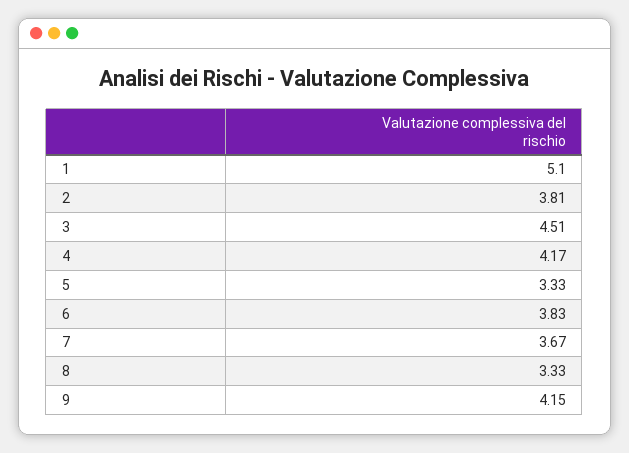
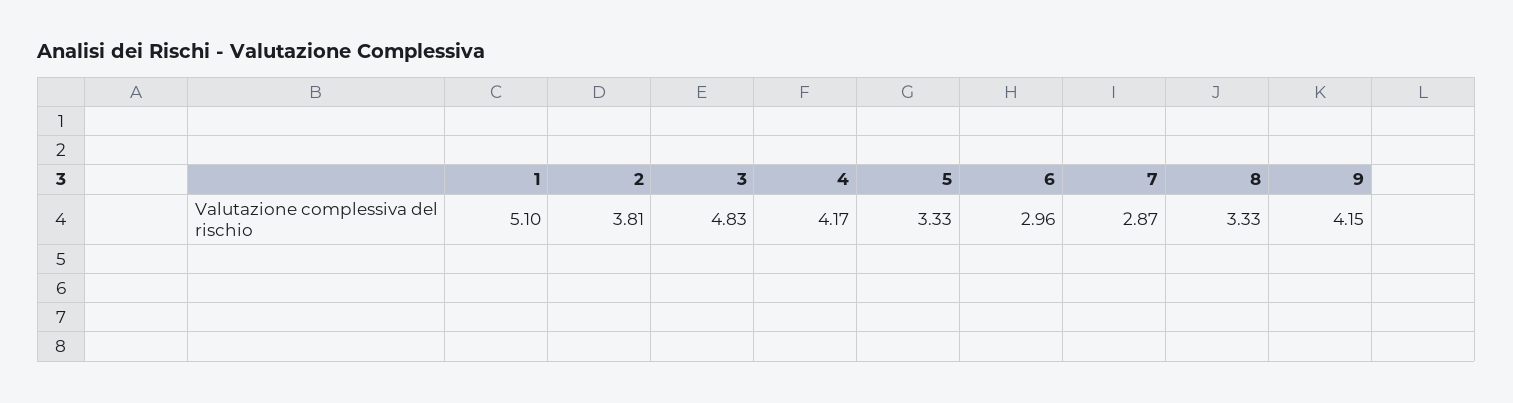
  {
    "1": 5.1,
    "2": 3.81,
-   "3": 4.51,
+   "3": 4.83,
    "4": 4.17,
    "5": 3.33,
-   "6": 3.83,
+   "6": 2.96,
-   "7": 3.67,
+   "7": 2.87,
    "8": 3.33,
    "9": 4.15
  }

